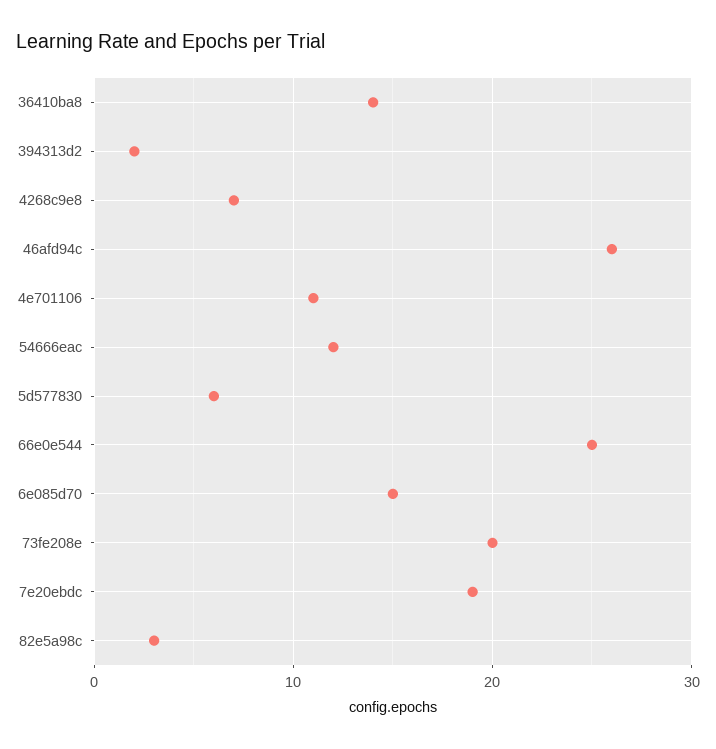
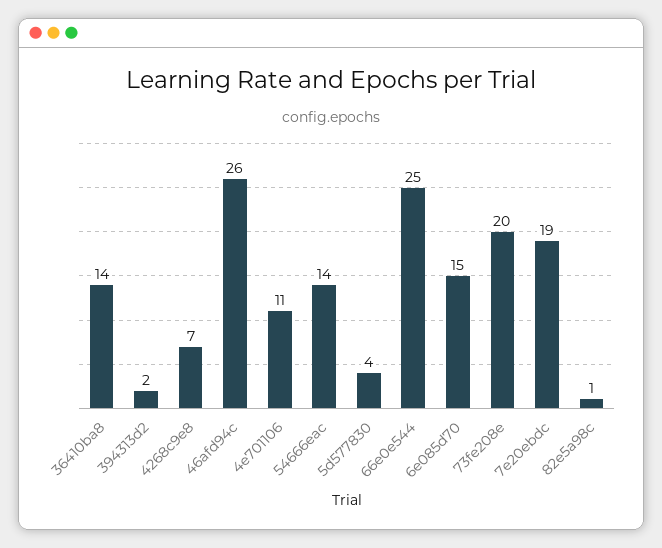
  {
    "36410ba8": 14,
    "394313d2": 2,
    "4268c9e8": 7,
    "46afd94c": 26,
    "4e701106": 11,
-   "54666eac": 12,
+   "54666eac": 14,
-   "5d577830": 6,
+   "5d577830": 4,
    "66e0e544": 25,
    "6e085d70": 15,
    "73fe208e": 20,
    "7e20ebdc": 19,
-   "82e5a98c": 3
+   "82e5a98c": 1
  }

